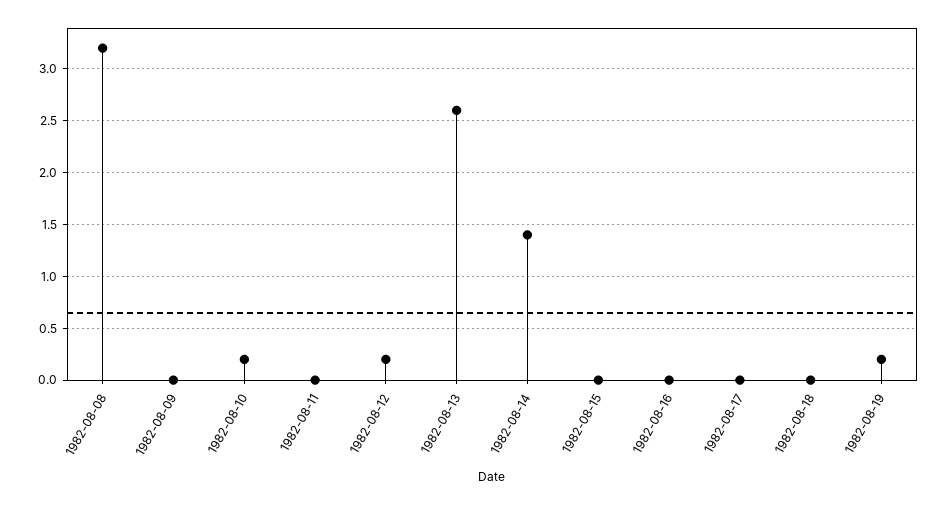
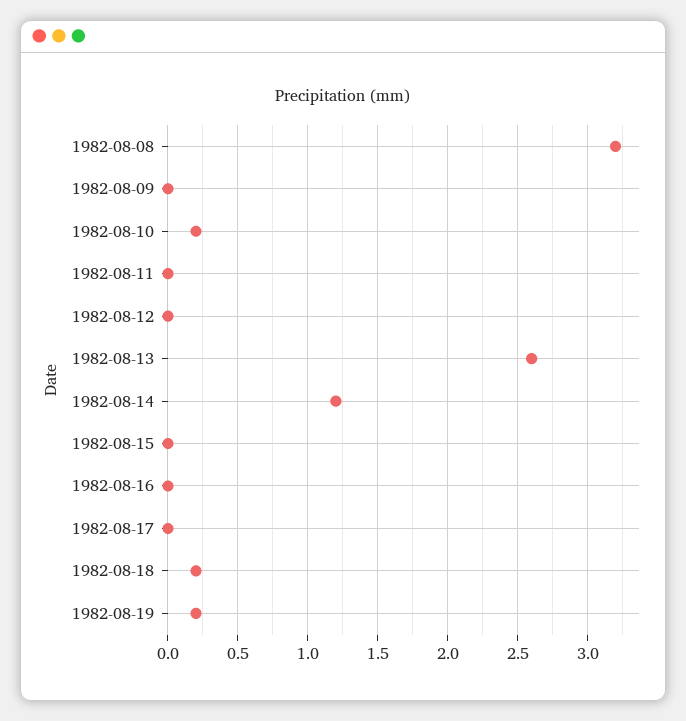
  {
    "1982-08-08": 3.2,
    "1982-08-09": 0,
    "1982-08-10": 0.2,
    "1982-08-11": 0,
-   "1982-08-12": 0.2,
+   "1982-08-12": 0,
    "1982-08-13": 2.6,
-   "1982-08-14": 1.4,
+   "1982-08-14": 1.2,
    "1982-08-15": 0,
    "1982-08-16": 0,
    "1982-08-17": 0,
-   "1982-08-18": 0,
+   "1982-08-18": 0.2,
    "1982-08-19": 0.2
  }

